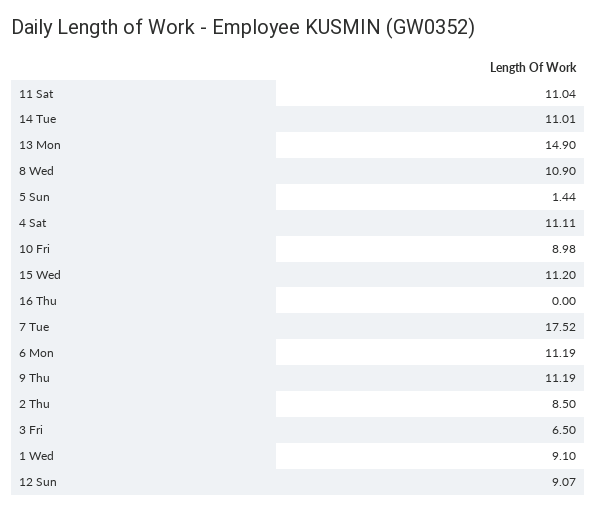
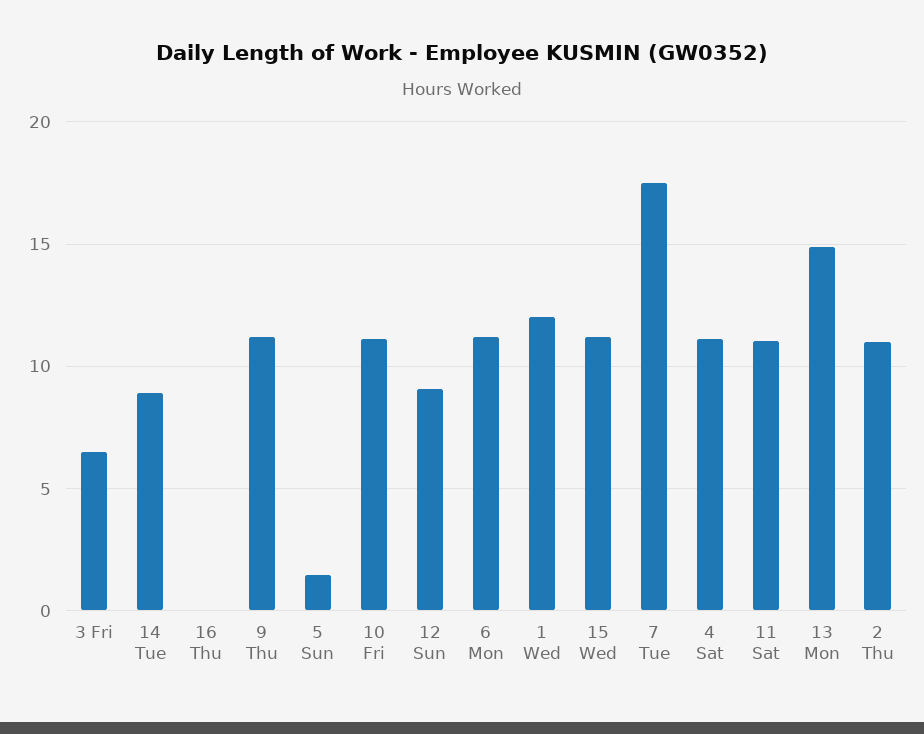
  {
    "11 Sat": 11.04,
-   "14 Tue": 11.01,
+   "14 Tue": 9,
    "13 Mon": 14.9,
-   "8 Wed": 10.9,
    "5 Sun": 1.44,
    "4 Sat": 11.11,
-   "10 Fri": 8.98,
+   "10 Fri": 11,
    "15 Wed": 11.2,
    "16 Thu": 0,
    "7 Tue": 17.52,
    "6 Mon": 11.19,
    "9 Thu": 11.19,
-   "2 Thu": 8.5,
+   "2 Thu": 11,
    "3 Fri": 6.5,
-   "1 Wed": 9.1,
+   "1 Wed": 12,
    "12 Sun": 9.07
  }

